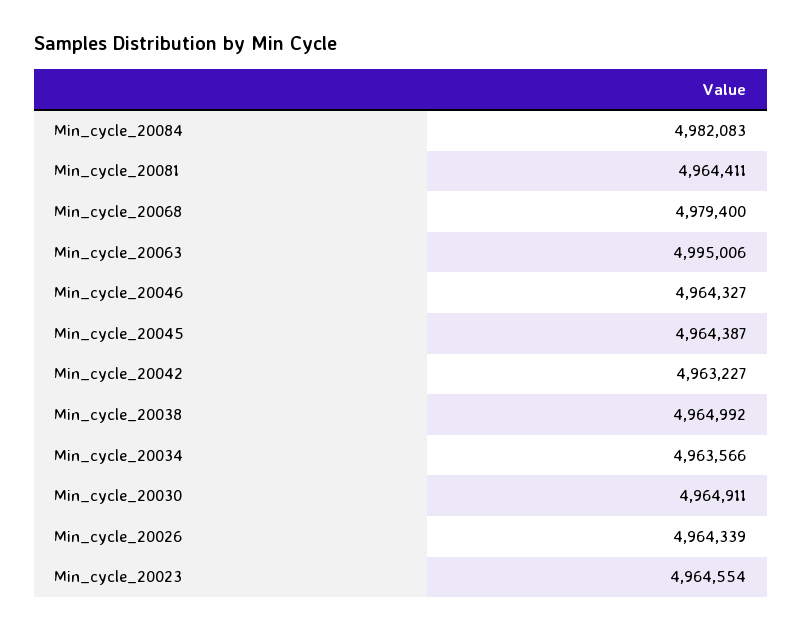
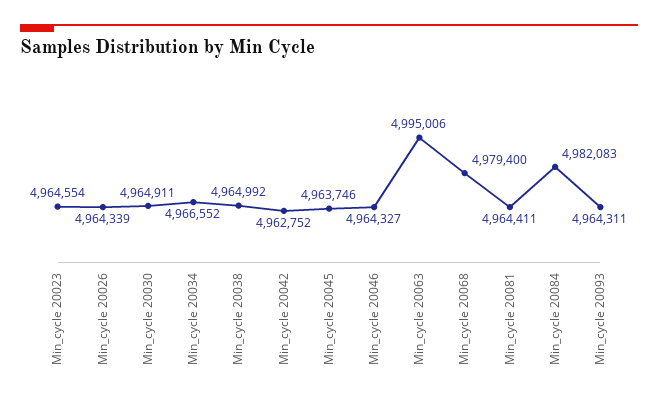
  {
    "Min_cycle_20084": 4982083,
    "Min_cycle_20081": 4964411,
    "Min_cycle_20068": 4979400,
    "Min_cycle_20063": 4995006,
    "Min_cycle_20046": 4964327,
-   "Min_cycle_20045": 4964387,
+   "Min_cycle_20045": 4963746,
-   "Min_cycle_20042": 4963227,
+   "Min_cycle_20042": 4962752,
    "Min_cycle_20038": 4964992,
-   "Min_cycle_20034": 4963566,
+   "Min_cycle_20034": 4966552,
    "Min_cycle_20030": 4964911,
    "Min_cycle_20026": 4964339,
-   "Min_cycle_20023": 4964554
+   "Min_cycle_20023": 4964554,
+   "Min_cycle 20093": 4964311
  }

